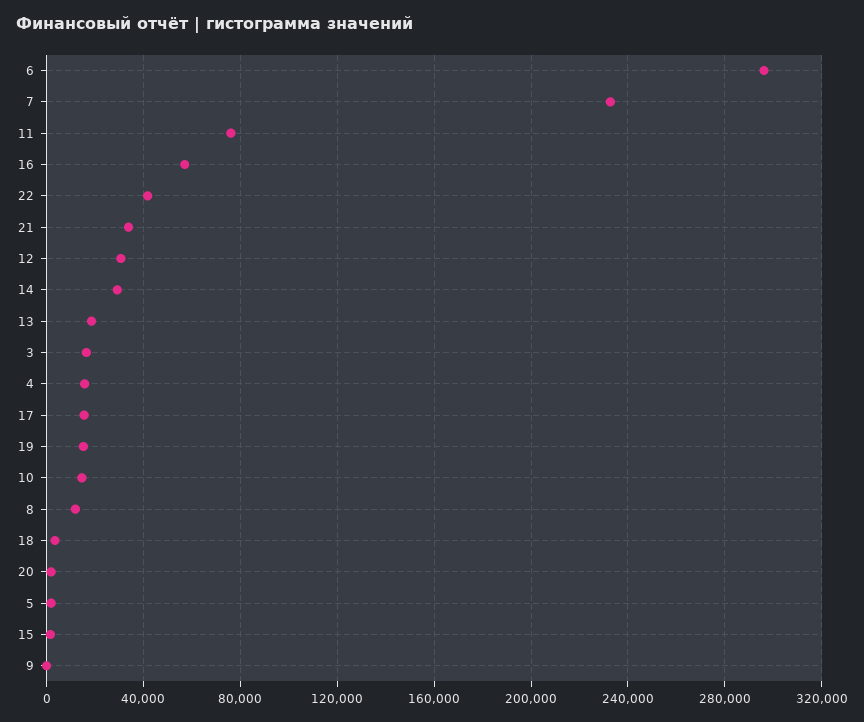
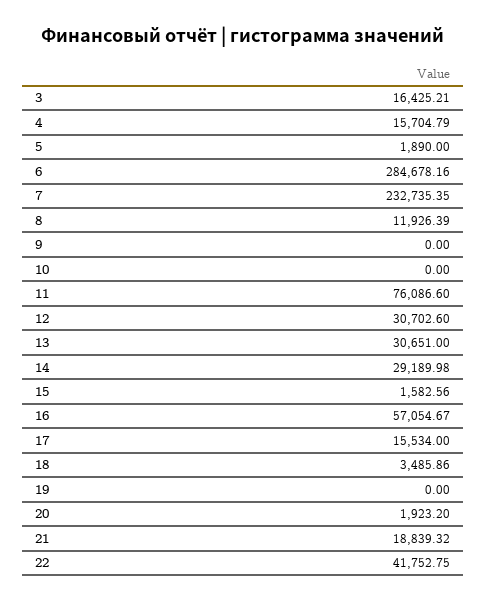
  {
-   "6": 295000,
+   "6": 284678.16,
    "7": 232735.35,
    "11": 76086.6,
    "16": 57054.67,
    "22": 41752.75,
-   "21": 35000,
+   "21": 18839.32,
    "12": 30702.6,
    "14": 29189.98,
-   "13": 20000,
+   "13": 30651,
    "3": 16425.21,
    "4": 15704.79,
    "17": 15534,
-   "19": 15000,
+   "19": 0,
-   "10": 15000,
+   "10": 0,
    "8": 11926.39,
    "18": 3485.86,
    "20": 1923.2,
    "5": 1890,
    "15": 1582.56,
    "9": 0
  }

